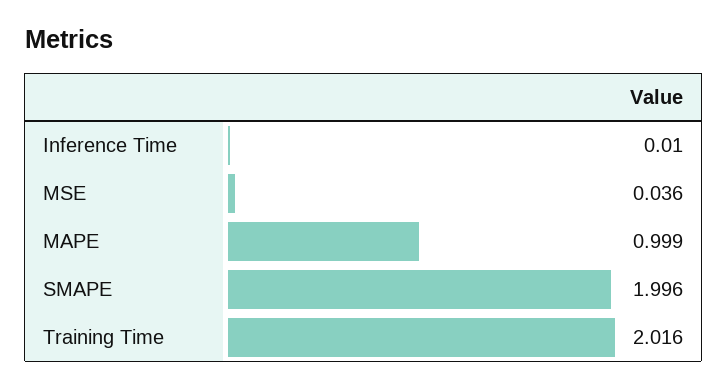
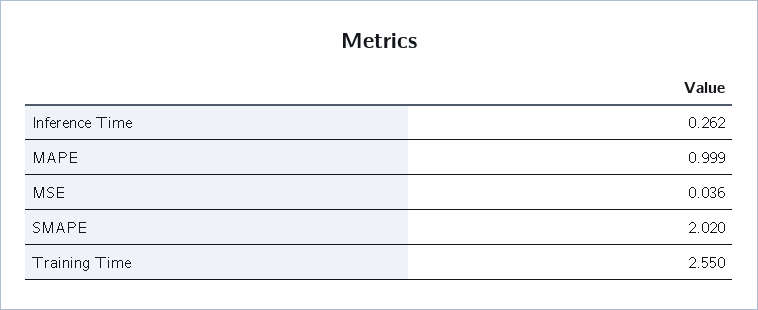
  {
-   "Inference Time": 0.01,
+   "Inference Time": 0.262,
    "MSE": 0.036,
    "MAPE": 0.999,
-   "SMAPE": 1.996,
+   "SMAPE": 2.02,
-   "Training Time": 2.016
+   "Training Time": 2.55
  }

